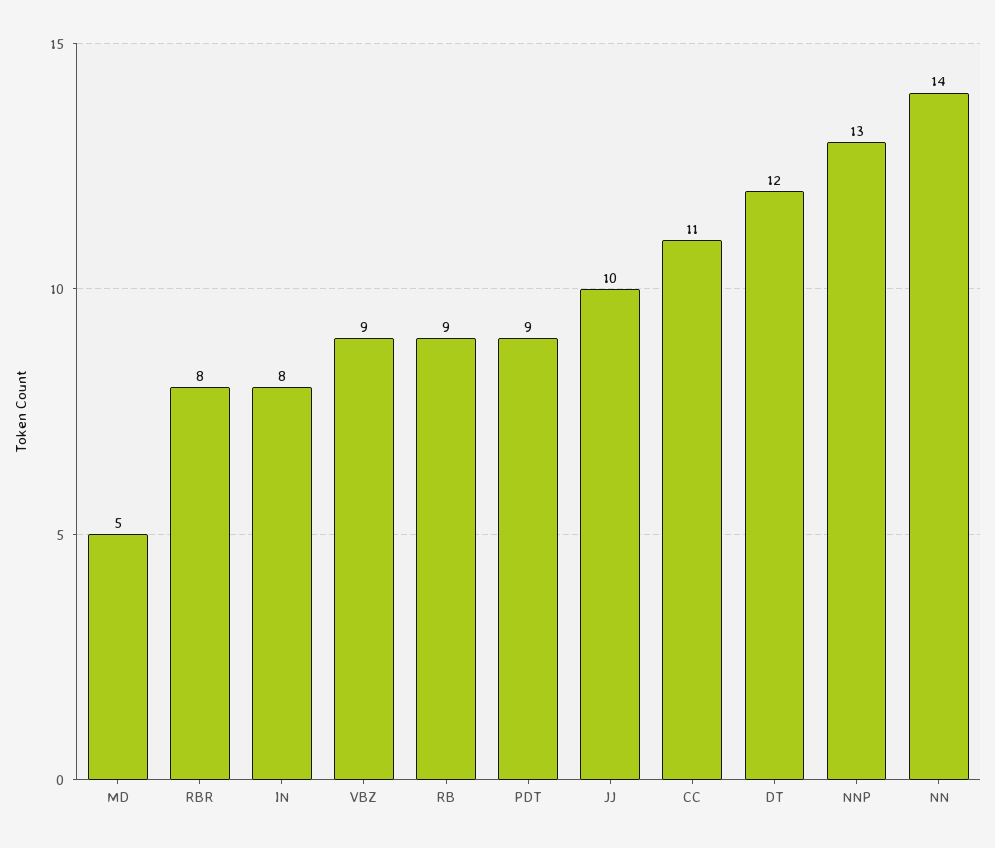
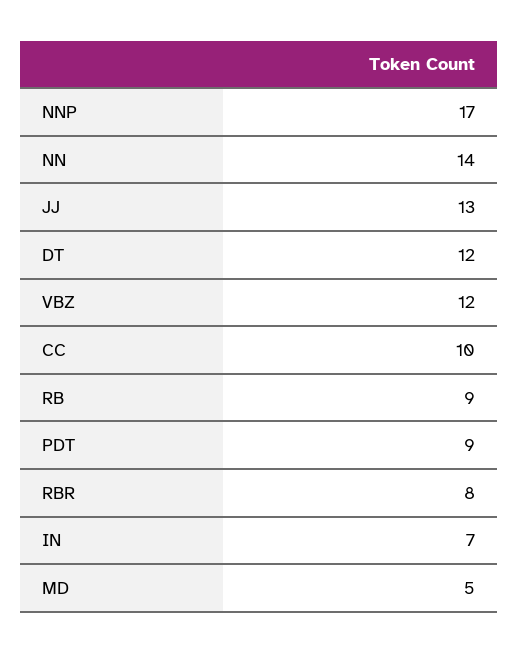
  {
    "MD": 5,
    "RBR": 8,
-   "IN": 8,
+   "IN": 7,
-   "VBZ": 9,
+   "VBZ": 12,
    "RB": 9,
    "PDT": 9,
-   "JJ": 10,
+   "JJ": 13,
-   "CC": 11,
+   "CC": 10,
    "DT": 12,
-   "NNP": 13,
+   "NNP": 17,
    "NN": 14
  }

